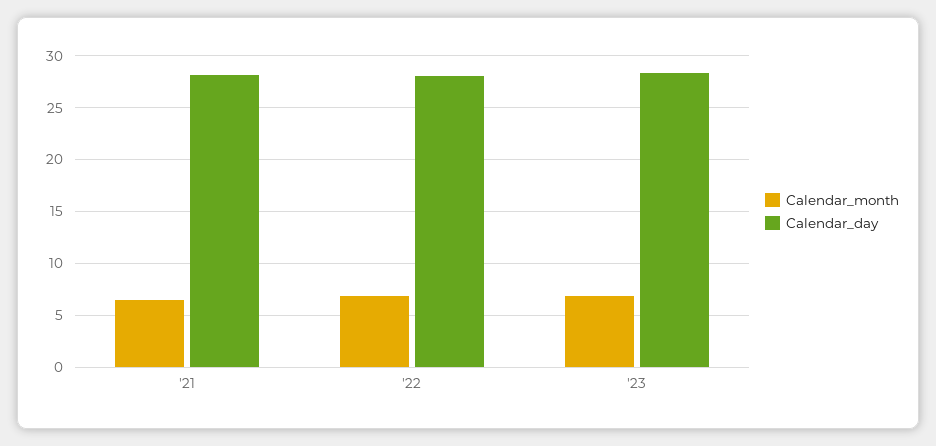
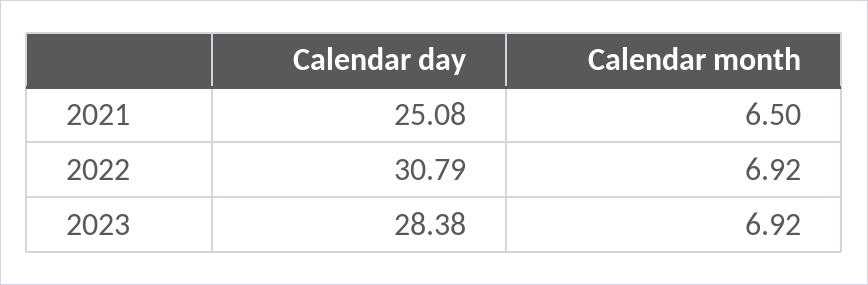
  {
    "Calendar_month": {
      "'21": 6.5,
      "'22": 6.92,
      "'23": 6.92
    },
    "Calendar_day": {
-     "'21": 28,
+     "'21": 25.08,
-     "'22": 28,
+     "'22": 30.79,
      "'23": 28.38
    }
  }

